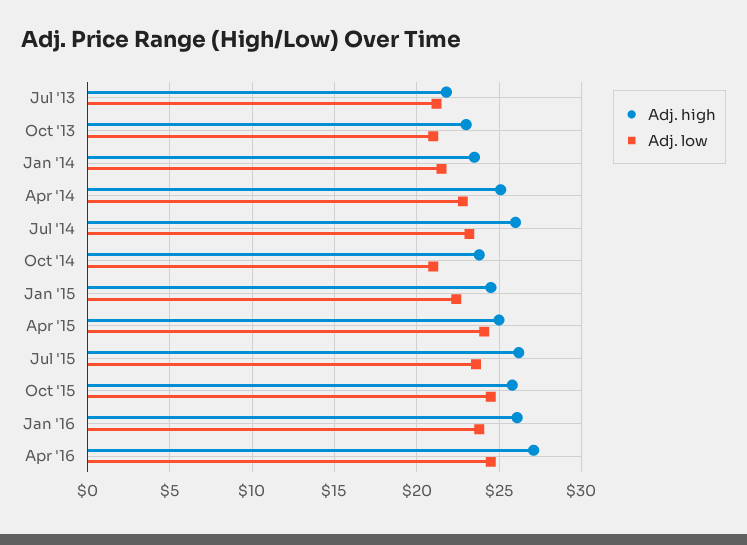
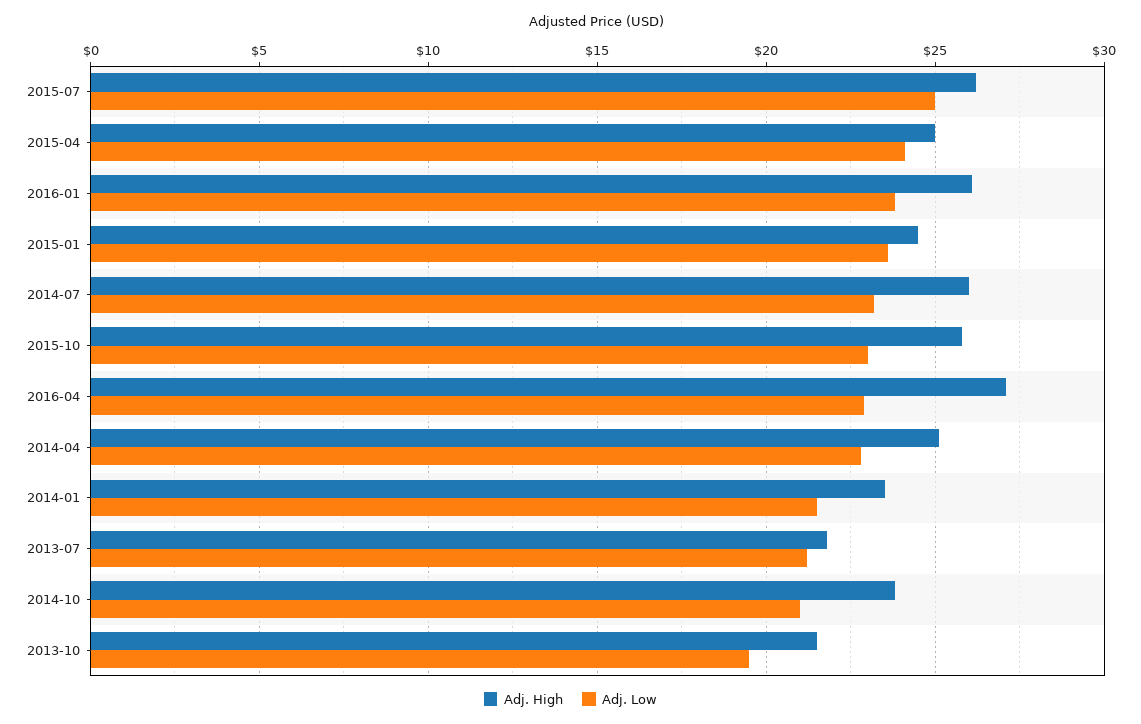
  {
    "Adj. high": {
      "Jul '13": 22,
-     "Oct '13": 23,
+     "Oct '13": 21.5,
      "Jan '14": 23.5,
      "Apr '14": 25,
      "Jul '14": 26,
      "Oct '14": 24,
      "Jan '15": 24.5,
      "Apr '15": 25,
      "Jul '15": 26,
      "Oct '15": 26,
      "Jan '16": 26,
      "Apr '16": 27
    },
    "Adj. low": {
      "Jul '13": 21,
-     "Oct '13": 21,
+     "Oct '13": 19.5,
      "Jan '14": 21.5,
      "Apr '14": 23,
      "Jul '14": 23,
      "Oct '14": 21,
-     "Jan '15": 22.5,
+     "Jan '15": 23.5,
      "Apr '15": 24,
-     "Jul '15": 23.5,
+     "Jul '15": 25,
-     "Oct '15": 24.5,
+     "Oct '15": 23,
      "Jan '16": 24,
-     "Apr '16": 24.5
+     "Apr '16": 23
    }
  }

